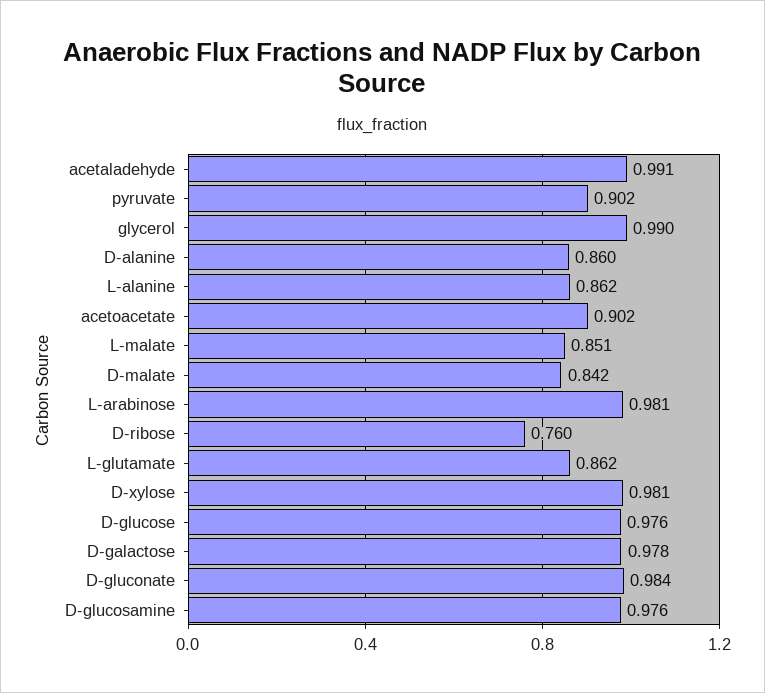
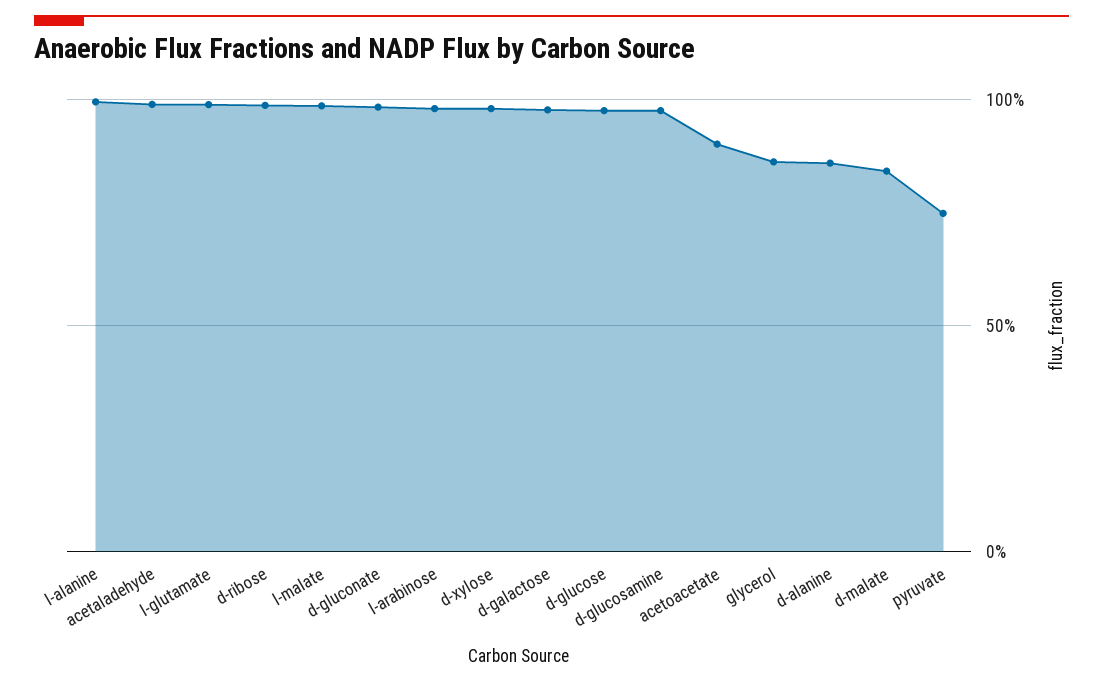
  {
    "acetaladehyde": 0.991,
-   "pyruvate": 0.902,
+   "pyruvate": 0.75,
-   "glycerol": 0.99,
+   "glycerol": 0.85,
    "D-alanine": 0.86,
-   "L-alanine": 0.862,
+   "L-alanine": 1,
    "acetoacetate": 0.902,
-   "L-malate": 0.851,
+   "L-malate": 1,
    "D-malate": 0.842,
    "L-arabinose": 0.981,
-   "D-ribose": 0.76,
+   "D-ribose": 1,
-   "L-glutamate": 0.862,
+   "L-glutamate": 1,
    "D-xylose": 0.981,
    "D-glucose": 0.976,
    "D-galactose": 0.978,
    "D-gluconate": 0.984,
    "D-glucosamine": 0.976
  }

